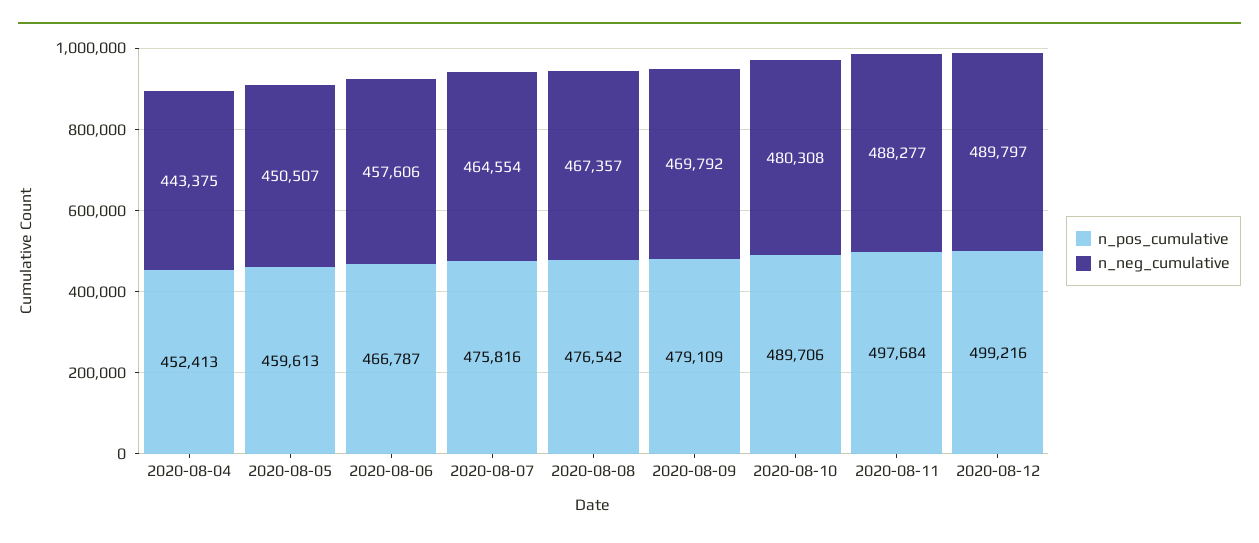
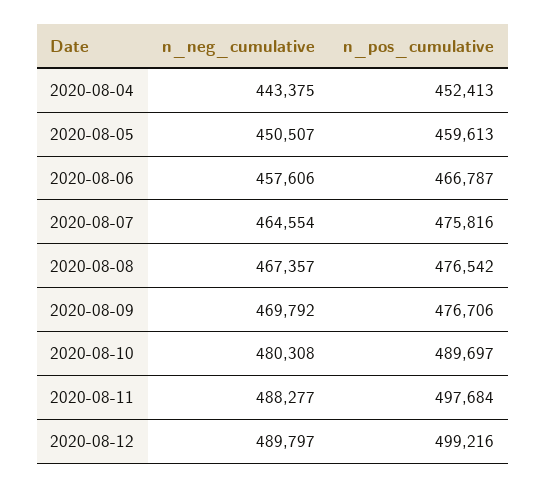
  {
    "n_pos_cumulative": {
      "2020-08-04": 452413,
      "2020-08-05": 459613,
      "2020-08-06": 466787,
      "2020-08-07": 475816,
      "2020-08-08": 476542,
-     "2020-08-09": 479109,
+     "2020-08-09": 476706,
-     "2020-08-10": 489706,
+     "2020-08-10": 489697,
      "2020-08-11": 497684,
      "2020-08-12": 499216
    },
    "n_neg_cumulative": {
      "2020-08-04": 443375,
      "2020-08-05": 450507,
      "2020-08-06": 457606,
      "2020-08-07": 464554,
      "2020-08-08": 467357,
      "2020-08-09": 469792,
      "2020-08-10": 480308,
      "2020-08-11": 488277,
      "2020-08-12": 489797
    }
  }

